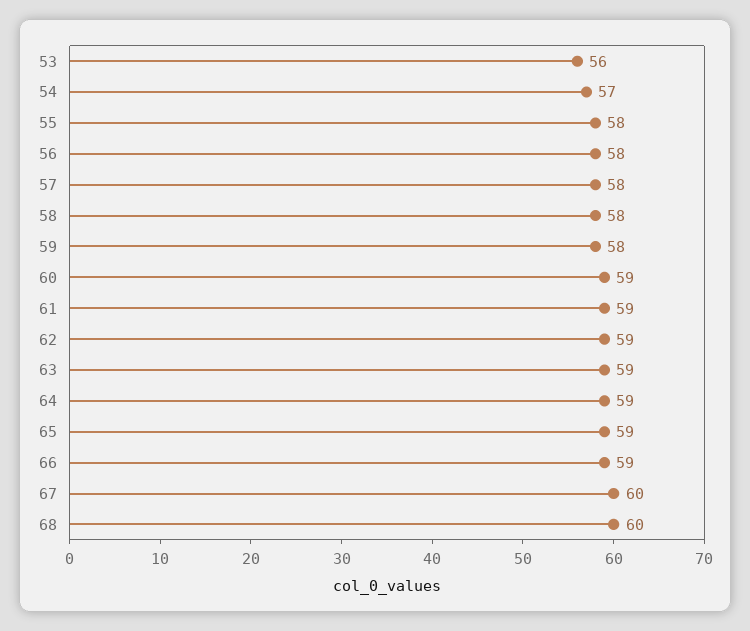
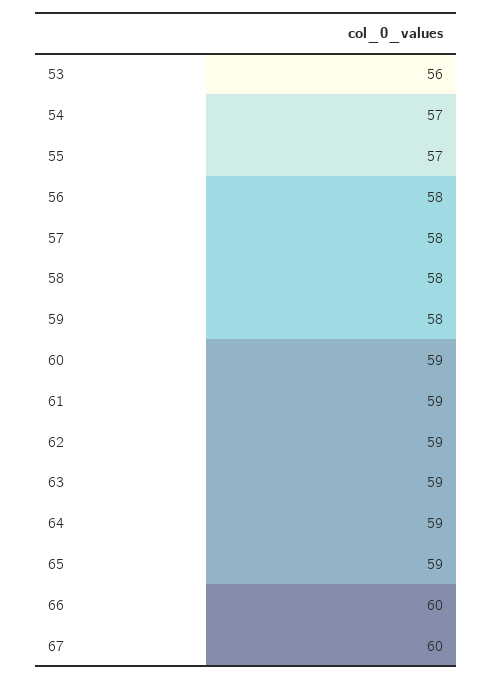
  {
    "53": 56,
    "54": 57,
-   "55": 58,
+   "55": 57,
    "56": 58,
    "57": 58,
    "58": 58,
    "59": 58,
    "60": 59,
    "61": 59,
    "62": 59,
    "63": 59,
    "64": 59,
    "65": 59,
-   "66": 59,
+   "66": 60,
-   "67": 60,
+   "67": 60
-   "68": 60
  }

